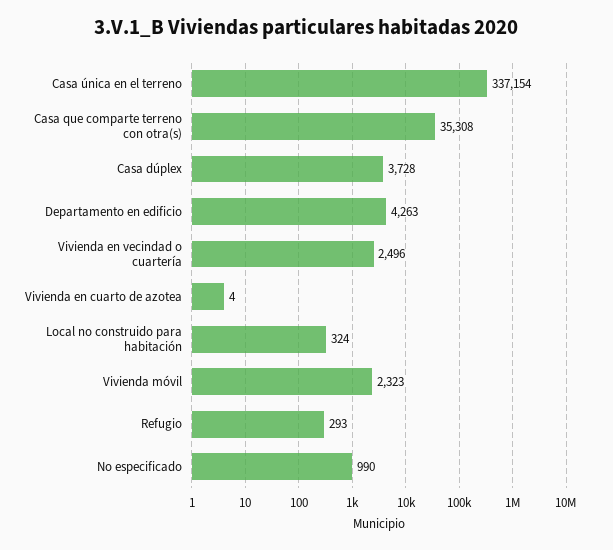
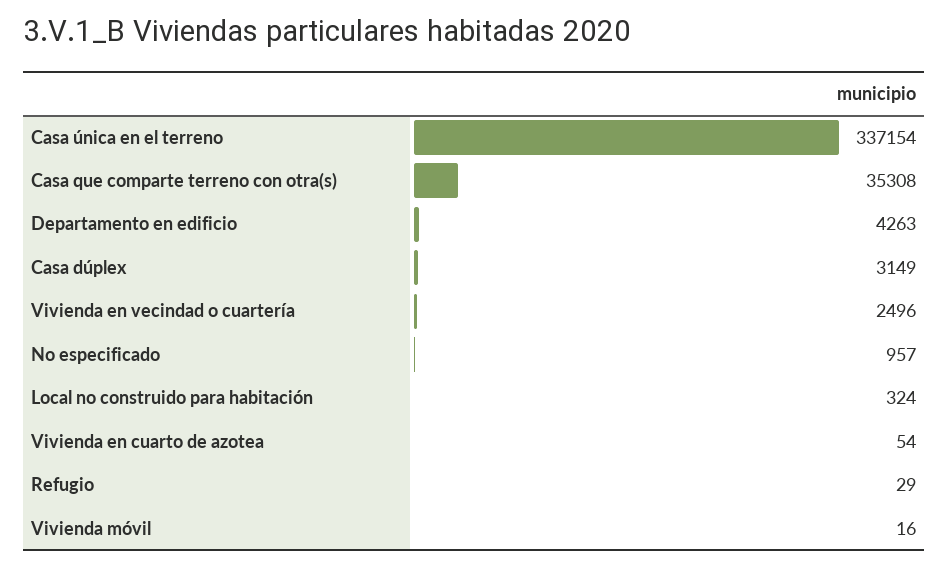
  {
    "Casa única en el terreno": 337154,
    "Casa que comparte terreno con otra(s)": 35308,
-   "Casa dúplex": 3728,
+   "Casa dúplex": 3149,
    "Departamento en edificio": 4263,
    "Vivienda en vecindad o cuartería": 2496,
-   "Vivienda en cuarto de azotea": 4,
+   "Vivienda en cuarto de azotea": 54,
    "Local no construido para habitación": 324,
-   "Vivienda móvil": 2323,
+   "Vivienda móvil": 16,
-   "Refugio": 293,
+   "Refugio": 29,
-   "No especificado": 990
+   "No especificado": 957
  }

